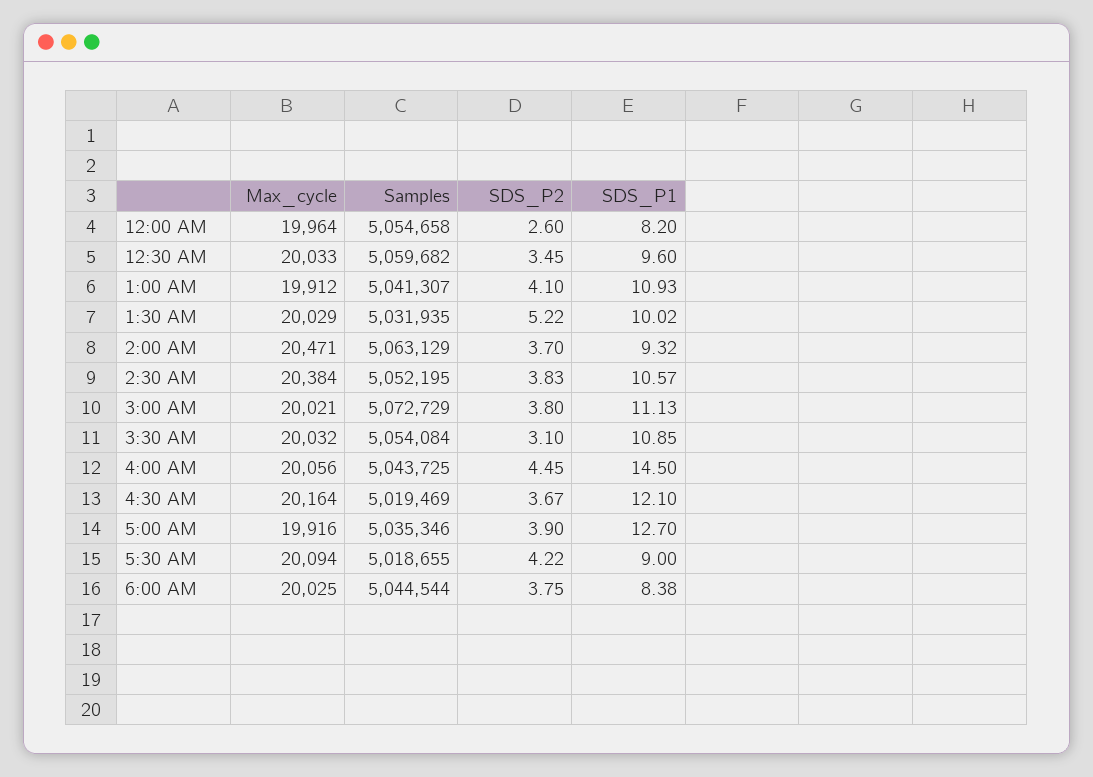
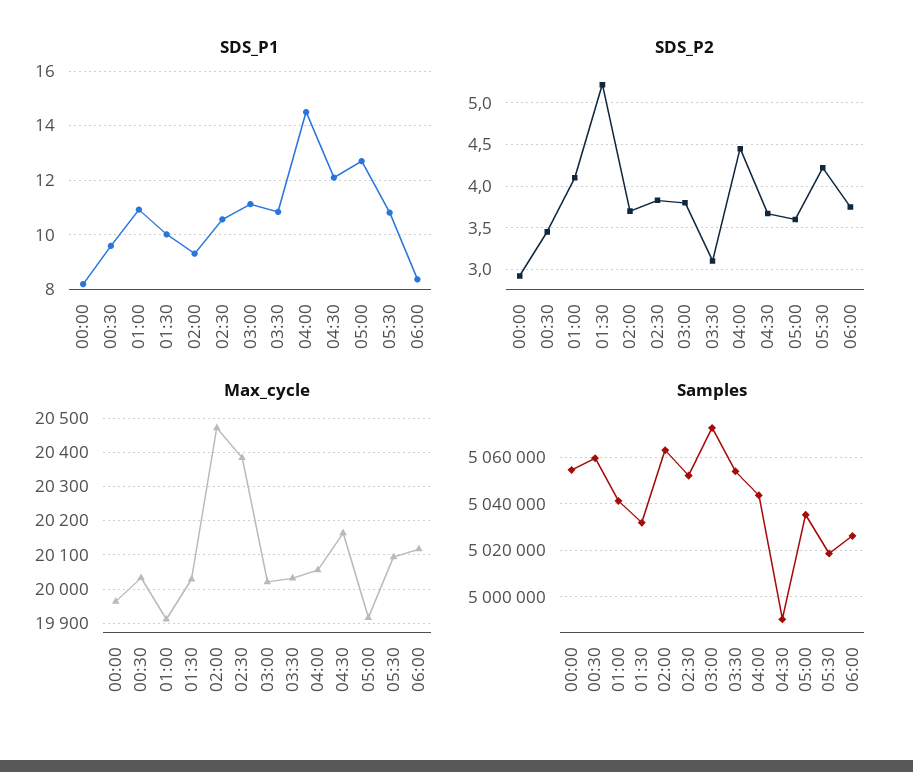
  {
    "Max_cycle": {
      "12:00 AM": 19964,
      "12:30 AM": 20033,
      "1:00 AM": 19912,
      "1:30 AM": 20029,
      "2:00 AM": 20471,
      "2:30 AM": 20384,
      "3:00 AM": 20021,
      "3:30 AM": 20032,
      "4:00 AM": 20056,
      "4:30 AM": 20164,
      "5:00 AM": 19916,
      "5:30 AM": 20094,
-     "6:00 AM": 20025
+     "6:00 AM": 20120
    },
    "Samples": {
      "12:00 AM": 5054658,
      "12:30 AM": 5059682,
      "1:00 AM": 5041307,
      "1:30 AM": 5031935,
      "2:00 AM": 5063129,
      "2:30 AM": 5052195,
      "3:00 AM": 5072729,
      "3:30 AM": 5054084,
      "4:00 AM": 5043725,
-     "4:30 AM": 5019469,
+     "4:30 AM": 4990000,
      "5:00 AM": 5035346,
      "5:30 AM": 5018655,
-     "6:00 AM": 5044544
+     "6:00 AM": 5025000
    },
    "SDS_P2": {
-     "12:00 AM": 2.6,
+     "12:00 AM": 2.9,
      "12:30 AM": 3.45,
      "1:00 AM": 4.1,
      "1:30 AM": 5.22,
      "2:00 AM": 3.7,
      "2:30 AM": 3.83,
      "3:00 AM": 3.8,
      "3:30 AM": 3.1,
      "4:00 AM": 4.45,
      "4:30 AM": 3.67,
-     "5:00 AM": 3.9,
+     "5:00 AM": 3.6,
      "5:30 AM": 4.22,
      "6:00 AM": 3.75
    },
    "SDS_P1": {
      "12:00 AM": 8.2,
      "12:30 AM": 9.6,
      "1:00 AM": 10.93,
      "1:30 AM": 10.02,
      "2:00 AM": 9.32,
      "2:30 AM": 10.57,
      "3:00 AM": 11.13,
      "3:30 AM": 10.85,
      "4:00 AM": 14.5,
      "4:30 AM": 12.1,
      "5:00 AM": 12.7,
-     "5:30 AM": 9,
+     "5:30 AM": 10.75,
      "6:00 AM": 8.38
    }
  }

